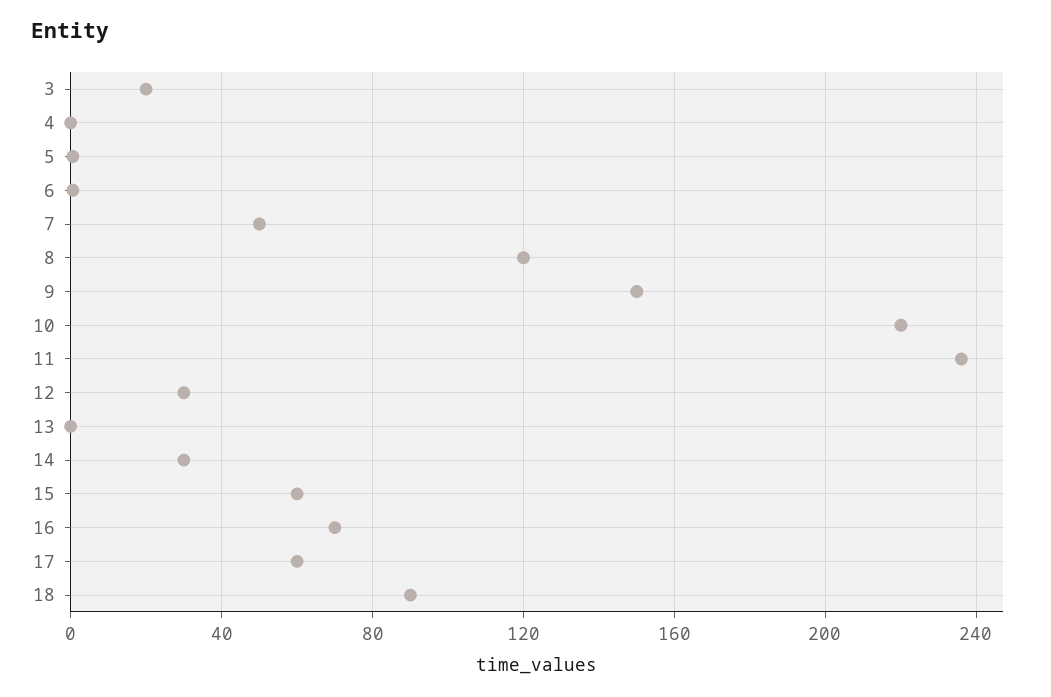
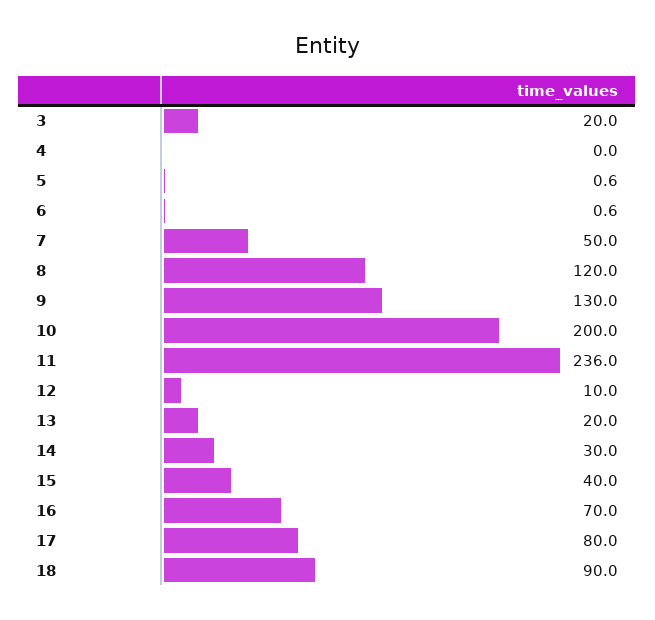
  {
    "3": 20,
    "4": 0,
    "5": 0.6,
    "6": 0.6,
    "7": 50,
    "8": 120,
-   "9": 150,
+   "9": 130,
-   "10": 220,
+   "10": 200,
    "11": 236,
-   "12": 30,
+   "12": 10,
-   "13": 0,
+   "13": 20,
    "14": 30,
-   "15": 60,
+   "15": 40,
    "16": 70,
-   "17": 60,
+   "17": 80,
    "18": 90
  }

